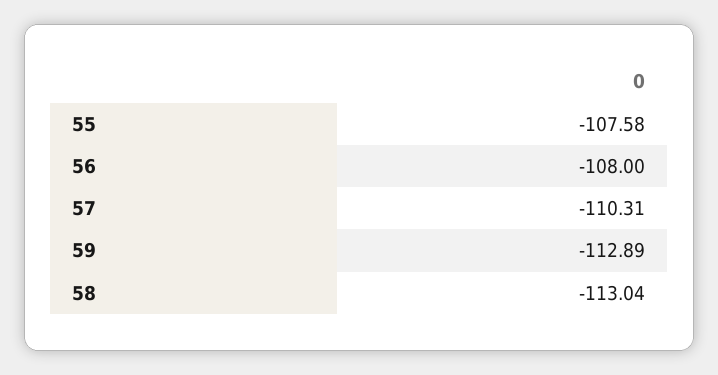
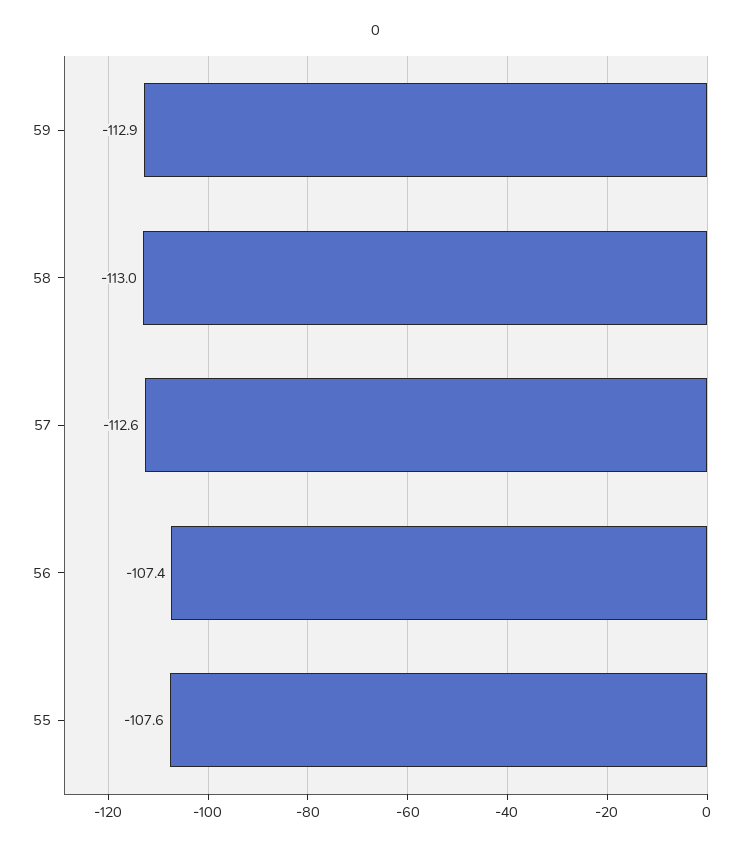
  {
    "55": -107.58,
-   "56": -108,
+   "56": -107.4,
-   "57": -110.31,
+   "57": -112.6,
    "59": -112.89,
    "58": -113.04
  }

